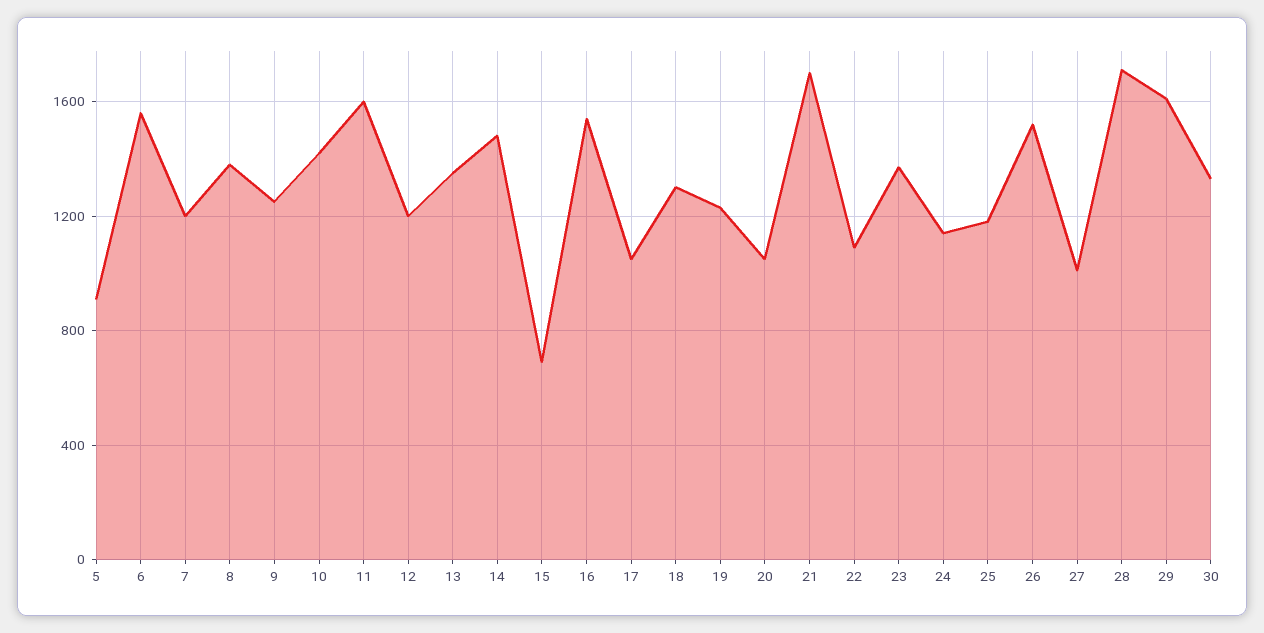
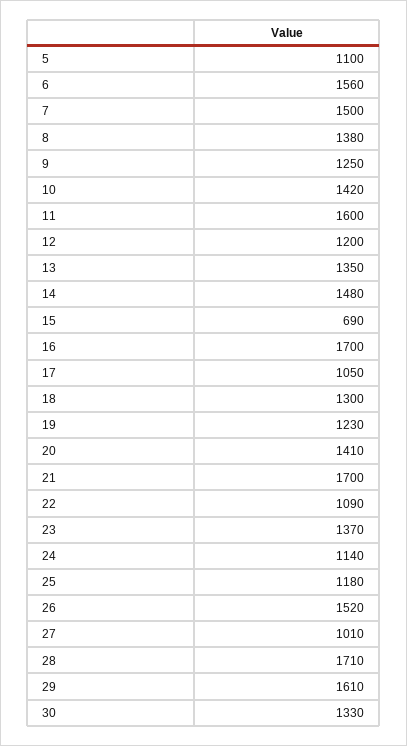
  {
-   "5": 900,
+   "5": 1100,
    "6": 1560,
-   "7": 1200,
+   "7": 1500,
    "8": 1380,
    "9": 1250,
    "10": 1420,
    "11": 1600,
    "12": 1200,
    "13": 1350,
    "14": 1480,
    "15": 690,
-   "16": 1550,
+   "16": 1700,
    "17": 1050,
    "18": 1300,
    "19": 1230,
-   "20": 1050,
+   "20": 1410,
    "21": 1700,
    "22": 1090,
    "23": 1370,
    "24": 1140,
    "25": 1180,
    "26": 1520,
    "27": 1010,
    "28": 1710,
    "29": 1610,
    "30": 1330
  }

